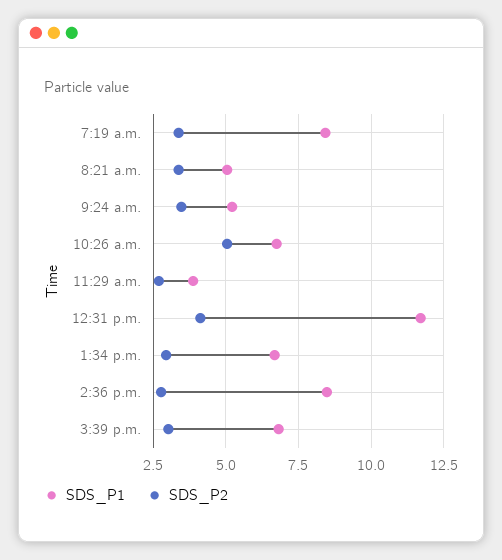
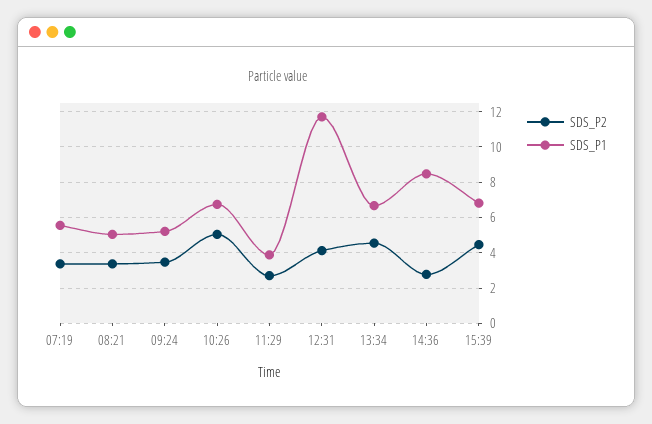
  {
    "SDS_P1": {
-     "7:19 a.m.": 8.5,
+     "7:19 a.m.": 5.5,
      "8:21 a.m.": 5,
      "9:24 a.m.": 5.25,
      "10:26 a.m.": 6.75,
      "11:29 a.m.": 4,
      "12:31 p.m.": 11.75,
      "1:34 p.m.": 6.75,
      "2:36 p.m.": 8.5,
      "3:39 p.m.": 6.75
    },
    "SDS_P2": {
      "7:19 a.m.": 3.5,
      "8:21 a.m.": 3.5,
      "9:24 a.m.": 3.5,
      "10:26 a.m.": 5,
      "11:29 a.m.": 2.75,
      "12:31 p.m.": 4.25,
-     "1:34 p.m.": 3,
+     "1:34 p.m.": 4.5,
      "2:36 p.m.": 2.75,
-     "3:39 p.m.": 3
+     "3:39 p.m.": 4.5
    }
  }

